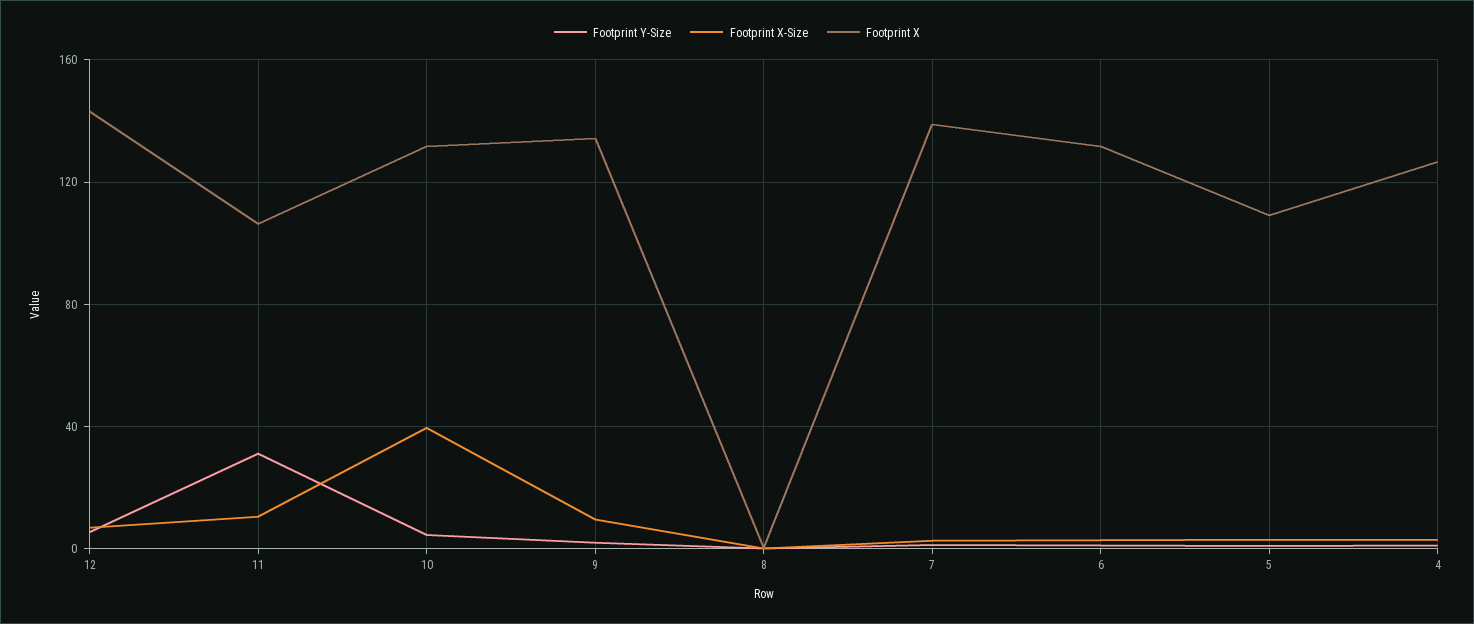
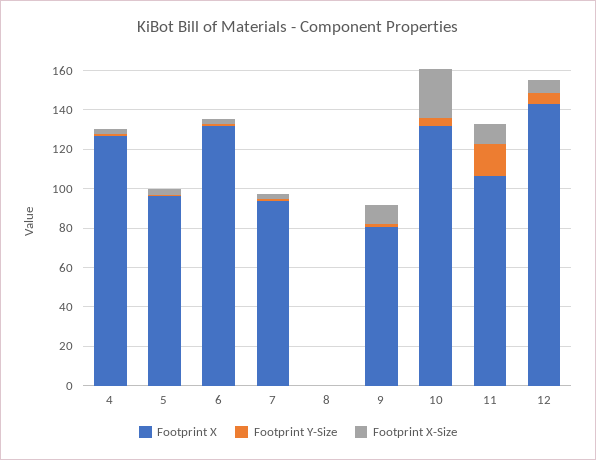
  {
    "Footprint Y-Size": {
      "12": 5,
-     "11": 30,
+     "11": 15,
      "10": 5,
      "9": 0,
      "8": 0,
      "7": 0,
      "6": 0,
      "5": 0,
      "4": 0
    },
    "Footprint X-Size": {
      "12": 5,
      "11": 10,
-     "10": 40,
+     "10": 25,
      "9": 10,
      "8": 0,
      "7": 5,
      "6": 5,
      "5": 5,
      "4": 5
    },
    "Footprint X": {
      "12": 145,
      "11": 105,
      "10": 130,
-     "9": 135,
+     "9": 80,
      "8": 0,
-     "7": 140,
+     "7": 95,
      "6": 130,
-     "5": 110,
+     "5": 95,
      "4": 125
    }
  }

